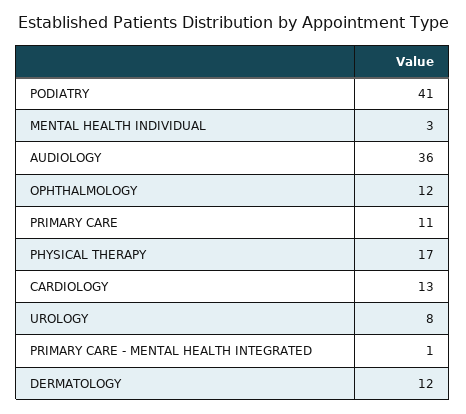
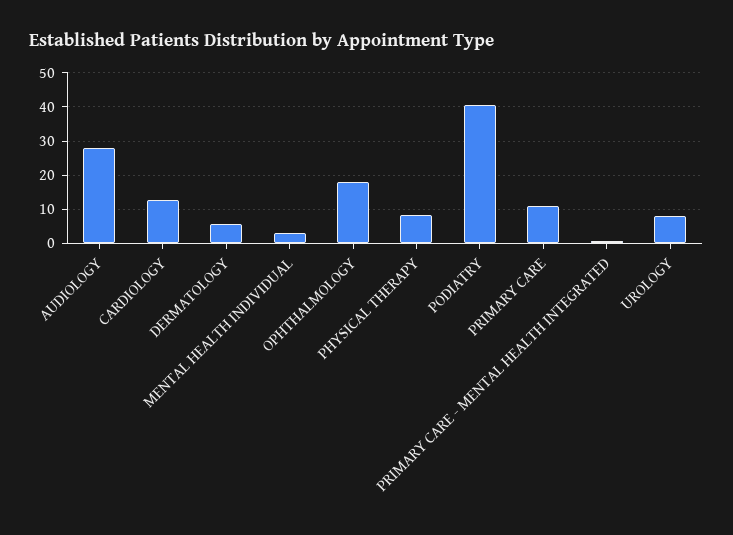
  {
    "PODIATRY": 41,
    "MENTAL HEALTH INDIVIDUAL": 3,
-   "AUDIOLOGY": 36,
+   "AUDIOLOGY": 28,
-   "OPHTHALMOLOGY": 12,
+   "OPHTHALMOLOGY": 18,
    "PRIMARY CARE": 11,
-   "PHYSICAL THERAPY": 17,
+   "PHYSICAL THERAPY": 8,
    "CARDIOLOGY": 13,
    "UROLOGY": 8,
    "PRIMARY CARE - MENTAL HEALTH INTEGRATED": 1,
-   "DERMATOLOGY": 12
+   "DERMATOLOGY": 6
  }

